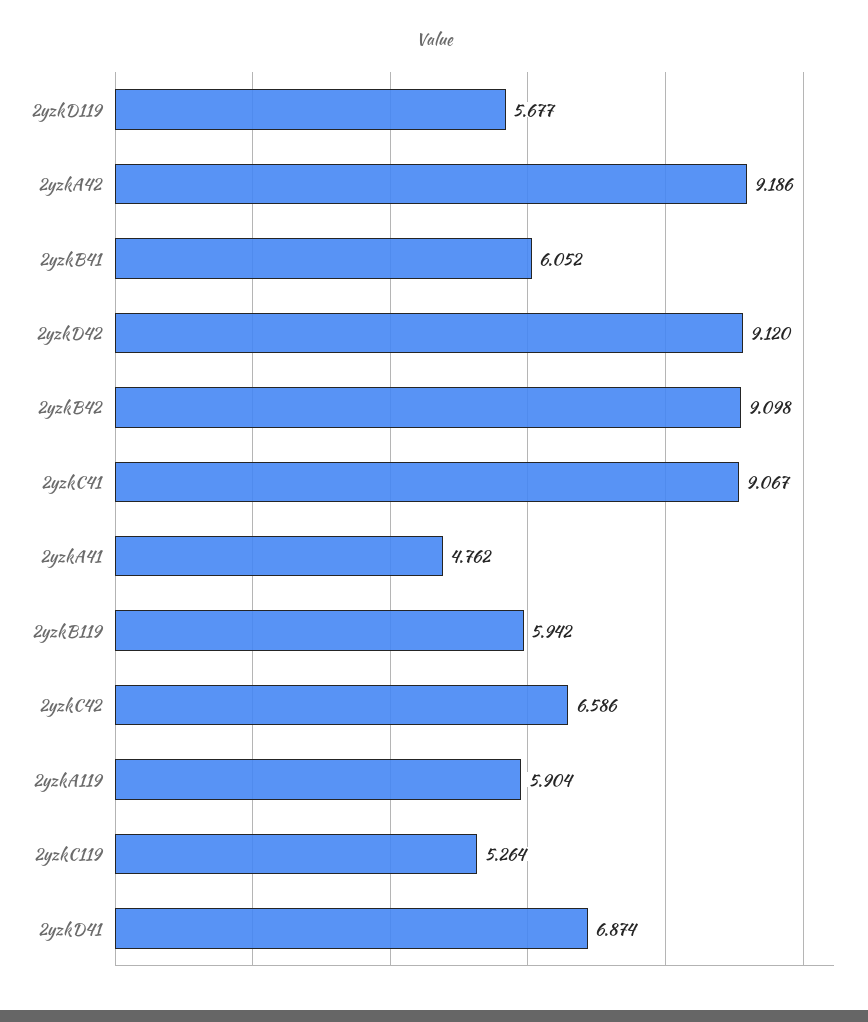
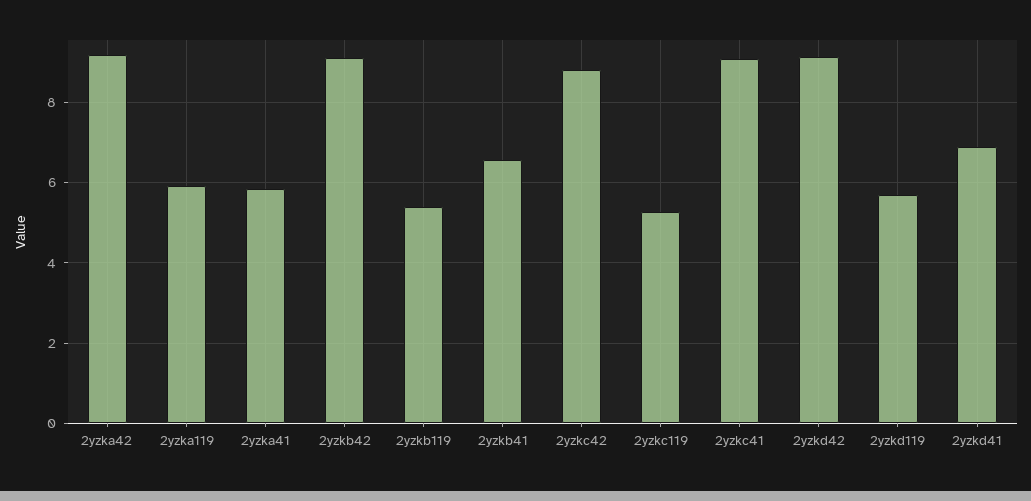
  {
    "2yzkD119": 5.677,
    "2yzkA42": 9.186,
-   "2yzkB41": 6.052,
+   "2yzkB41": 6.6,
    "2yzkD42": 9.12,
    "2yzkB42": 9.098,
    "2yzkC41": 9.067,
-   "2yzkA41": 4.762,
+   "2yzkA41": 5.8,
-   "2yzkB119": 5.942,
+   "2yzkB119": 5.4,
-   "2yzkC42": 6.586,
+   "2yzkC42": 8.8,
    "2yzkA119": 5.904,
    "2yzkC119": 5.264,
    "2yzkD41": 6.874
  }

